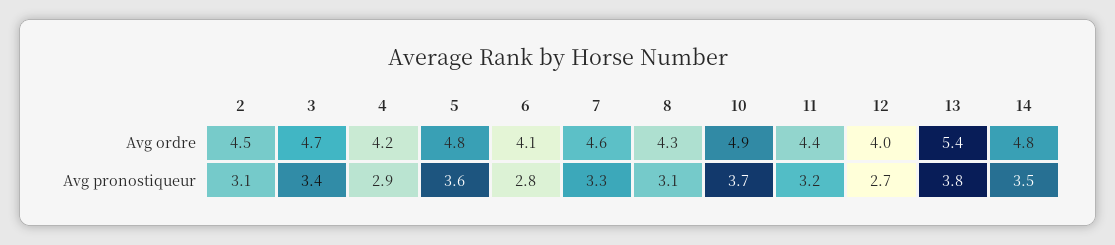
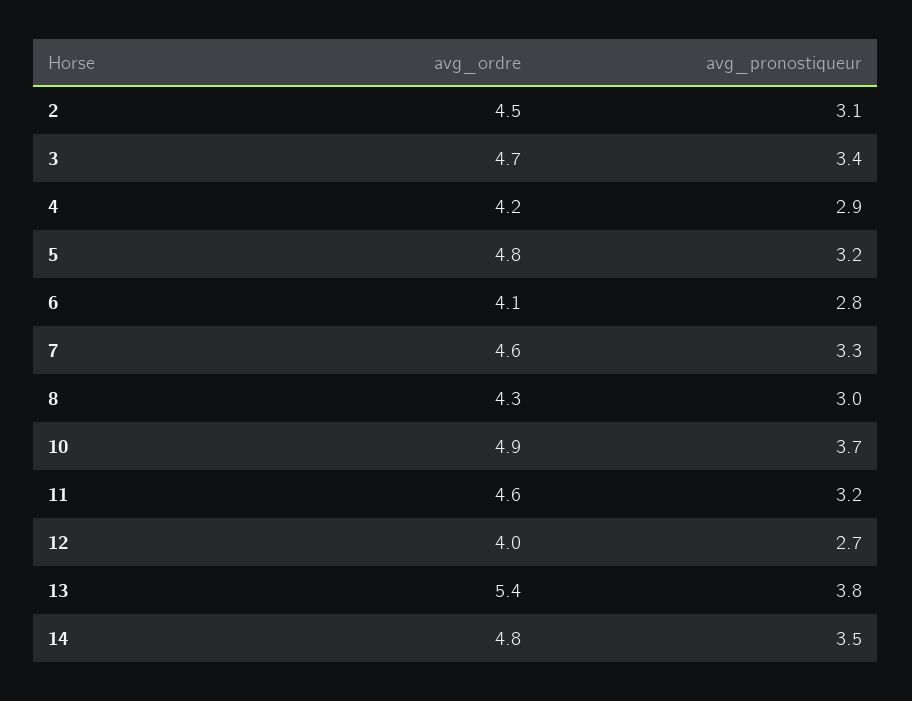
  {
    "2": {
      "Avg ordre": 4.5,
      "Avg pronostiqueur": 3.1
    },
    "3": {
      "Avg ordre": 4.7,
      "Avg pronostiqueur": 3.4
    },
    "4": {
      "Avg ordre": 4.2,
      "Avg pronostiqueur": 2.9
    },
    "5": {
      "Avg ordre": 4.8,
-     "Avg pronostiqueur": 3.6
+     "Avg pronostiqueur": 3.2
    },
    "6": {
      "Avg ordre": 4.1,
      "Avg pronostiqueur": 2.8
    },
    "7": {
      "Avg ordre": 4.6,
      "Avg pronostiqueur": 3.3
    },
    "8": {
      "Avg ordre": 4.3,
-     "Avg pronostiqueur": 3.1
+     "Avg pronostiqueur": 3
    },
    "10": {
      "Avg ordre": 4.9,
      "Avg pronostiqueur": 3.7
    },
    "11": {
-     "Avg ordre": 4.4,
+     "Avg ordre": 4.6,
      "Avg pronostiqueur": 3.2
    },
    "12": {
      "Avg ordre": 4,
      "Avg pronostiqueur": 2.7
    },
    "13": {
      "Avg ordre": 5.4,
      "Avg pronostiqueur": 3.8
    },
    "14": {
      "Avg ordre": 4.8,
      "Avg pronostiqueur": 3.5
    }
  }

